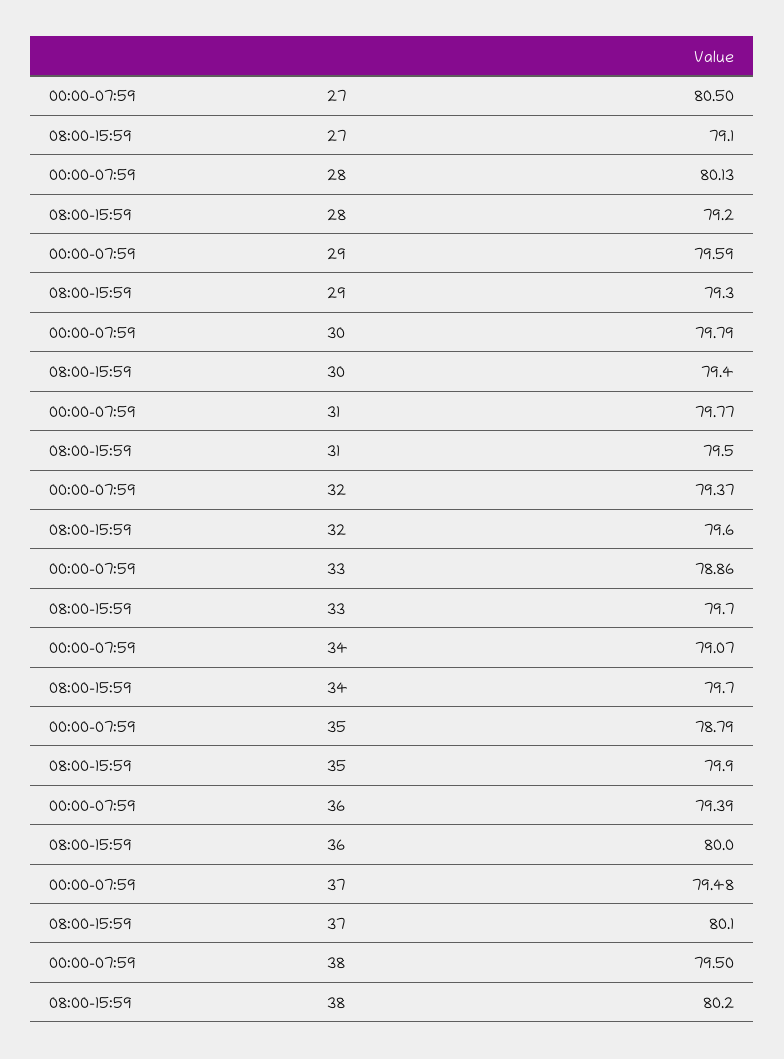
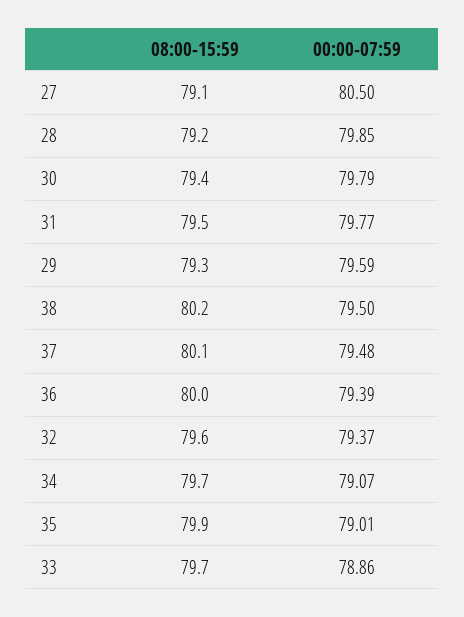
  {
    "00:00-07:59": {
      "27": 80.5,
-     "28": 80.13,
+     "28": 79.85,
      "29": 79.59,
      "30": 79.79,
      "31": 79.77,
      "32": 79.37,
      "33": 78.86,
      "34": 79.07,
-     "35": 78.79,
+     "35": 79.01,
      "36": 79.39,
      "37": 79.48,
      "38": 79.5
    },
    "08:00-15:59": {
      "27": 79.1,
      "28": 79.2,
      "29": 79.3,
      "30": 79.4,
      "31": 79.5,
      "32": 79.6,
      "33": 79.7,
      "34": 79.7,
      "35": 79.9,
      "36": 80,
      "37": 80.1,
      "38": 80.2
    }
  }

